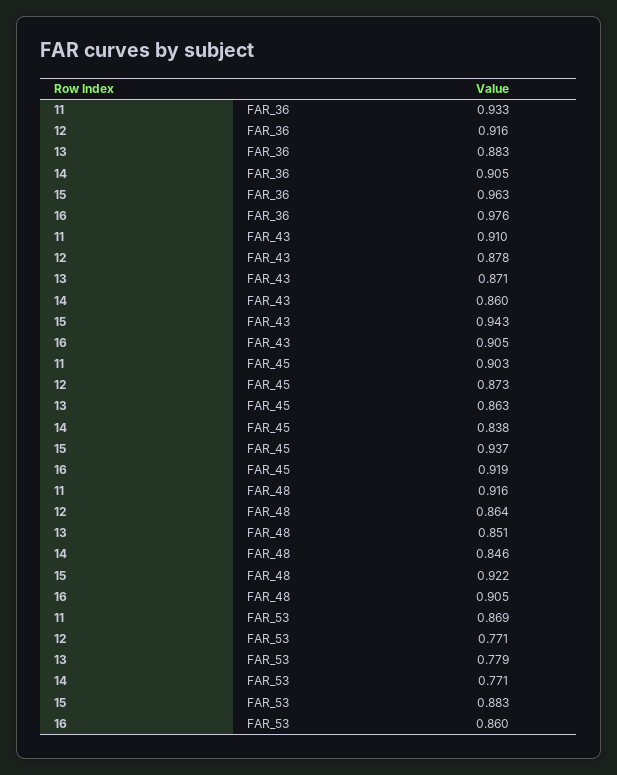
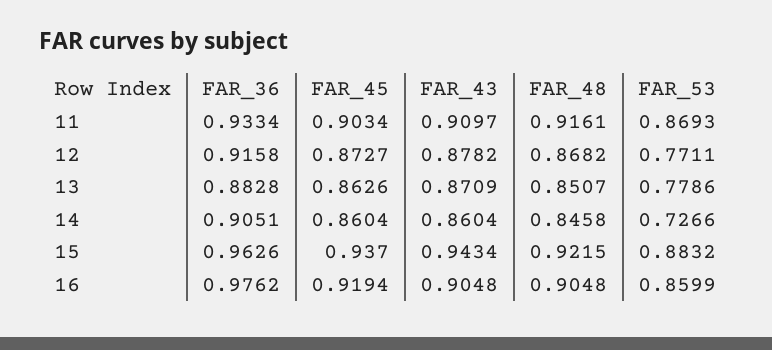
  {
    "11": {
      "FAR_36": 0.9334,
      "FAR_43": 0.9097,
      "FAR_45": 0.9034,
      "FAR_48": 0.9161,
      "FAR_53": 0.8693
    },
    "12": {
      "FAR_36": 0.9158,
      "FAR_43": 0.8782,
      "FAR_45": 0.8727,
-     "FAR_48": 0.864,
+     "FAR_48": 0.8682,
      "FAR_53": 0.7711
    },
    "13": {
      "FAR_36": 0.8828,
      "FAR_43": 0.8709,
      "FAR_45": 0.8626,
      "FAR_48": 0.8507,
      "FAR_53": 0.7786
    },
    "14": {
      "FAR_36": 0.9051,
      "FAR_43": 0.8604,
-     "FAR_45": 0.838,
+     "FAR_45": 0.8604,
      "FAR_48": 0.8458,
-     "FAR_53": 0.771
+     "FAR_53": 0.7266
    },
    "15": {
      "FAR_36": 0.9626,
      "FAR_43": 0.9434,
      "FAR_45": 0.937,
      "FAR_48": 0.9215,
      "FAR_53": 0.8832
    },
    "16": {
      "FAR_36": 0.9762,
      "FAR_43": 0.9048,
      "FAR_45": 0.9194,
      "FAR_48": 0.9048,
      "FAR_53": 0.8599
    }
  }

